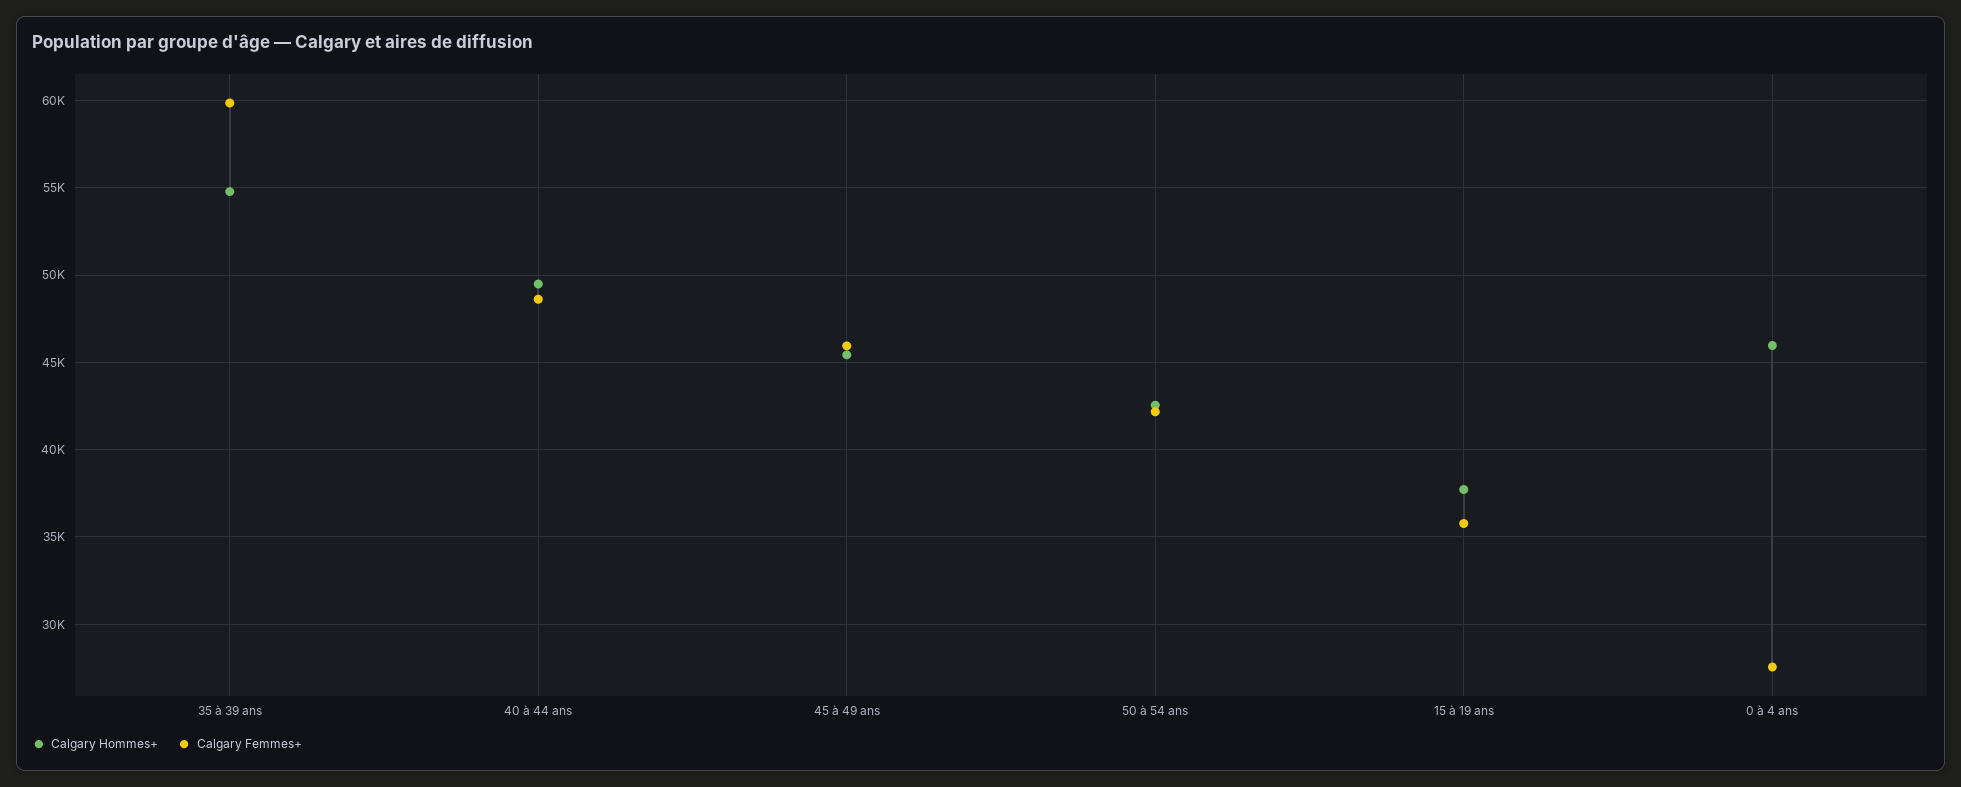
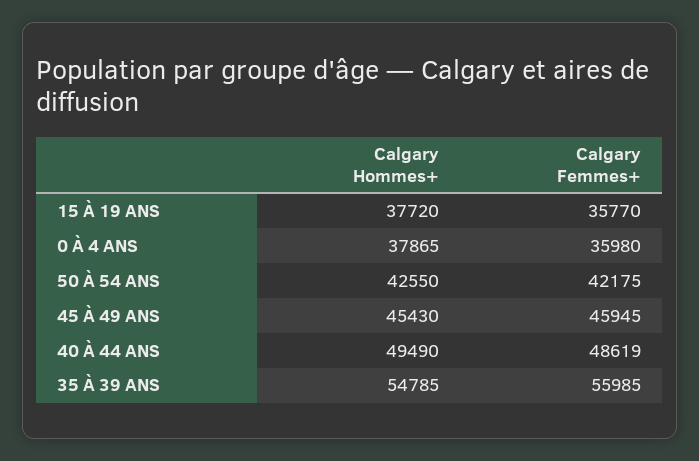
  {
    "Calgary Hommes+": {
      "35 à 39 ans": 54785,
      "40 à 44 ans": 49490,
      "45 à 49 ans": 45430,
      "50 à 54 ans": 42550,
      "15 à 19 ans": 37720,
-     "0 à 4 ans": 46000
+     "0 à 4 ans": 37865
    },
    "Calgary Femmes+": {
-     "35 à 39 ans": 60000,
+     "35 à 39 ans": 55985,
      "40 à 44 ans": 48619,
      "45 à 49 ans": 45945,
      "50 à 54 ans": 42175,
      "15 à 19 ans": 35770,
-     "0 à 4 ans": 27500
+     "0 à 4 ans": 35980
    }
  }

